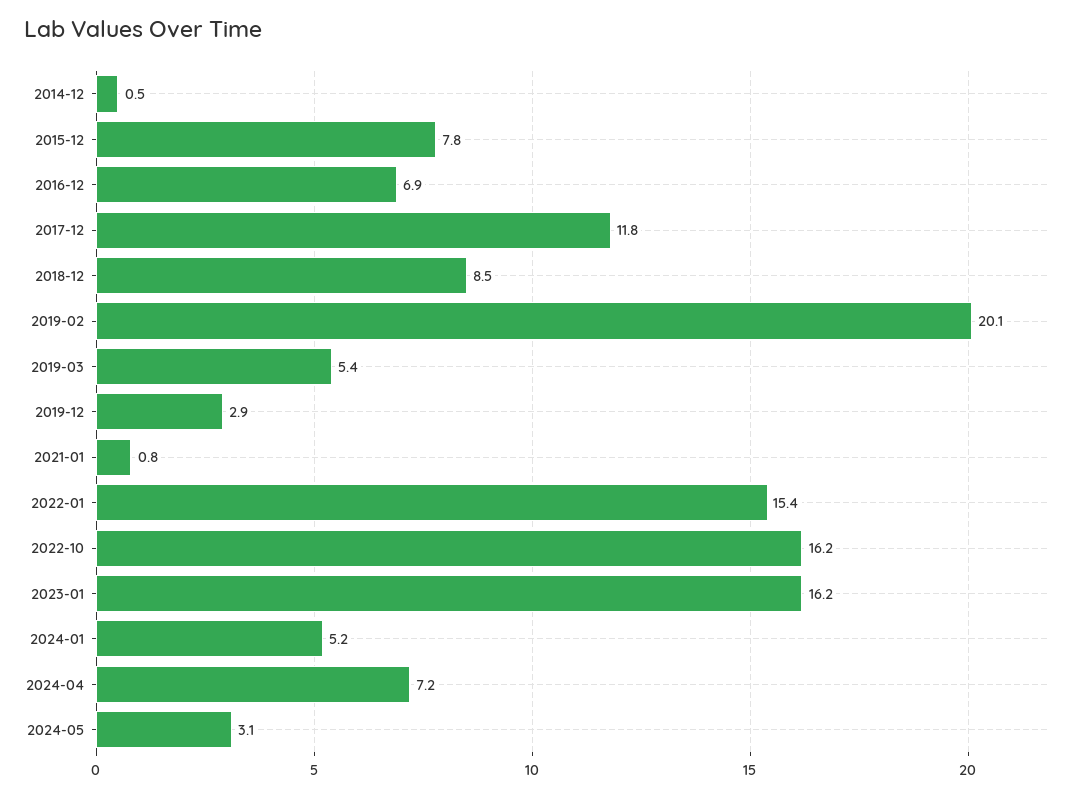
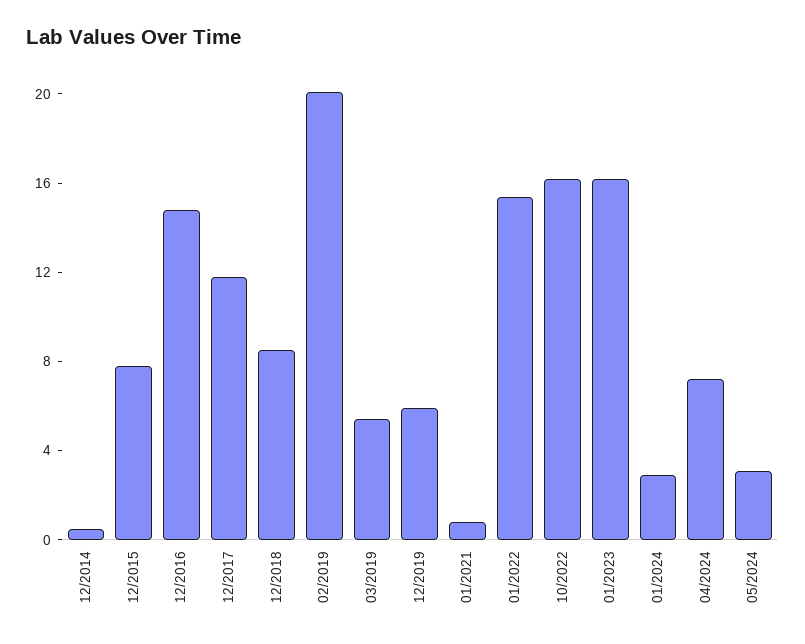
  {
    "2014-12": 0.5,
    "2015-12": 7.8,
-   "2016-12": 6.9,
+   "2016-12": 15,
    "2017-12": 11.8,
    "2018-12": 8.5,
    "2019-02": 20.1,
    "2019-03": 5.4,
-   "2019-12": 2.9,
+   "2019-12": 6,
    "2021-01": 0.8,
    "2022-01": 15.4,
    "2022-10": 16.2,
    "2023-01": 16.2,
-   "2024-01": 5.2,
+   "2024-01": 3,
    "2024-04": 7.2,
    "2024-05": 3.1
  }

